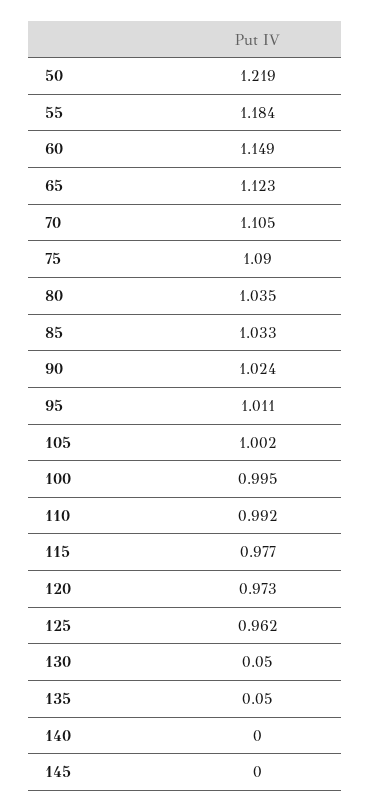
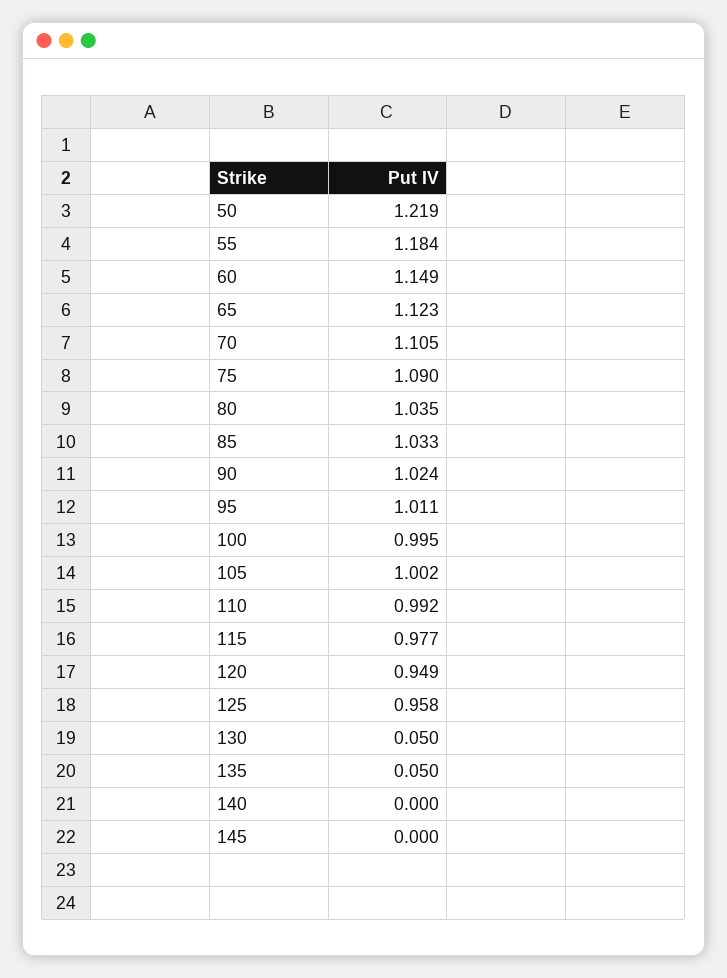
  {
    "50": 1.219,
    "55": 1.184,
    "60": 1.149,
    "65": 1.123,
    "70": 1.105,
    "75": 1.09,
    "80": 1.035,
    "85": 1.033,
    "90": 1.024,
    "95": 1.011,
    "105": 1.002,
    "100": 0.995,
    "110": 0.992,
    "115": 0.977,
-   "120": 0.973,
+   "120": 0.949,
-   "125": 0.962,
+   "125": 0.958,
    "130": 0.05,
    "135": 0.05,
    "140": 0,
    "145": 0
  }

